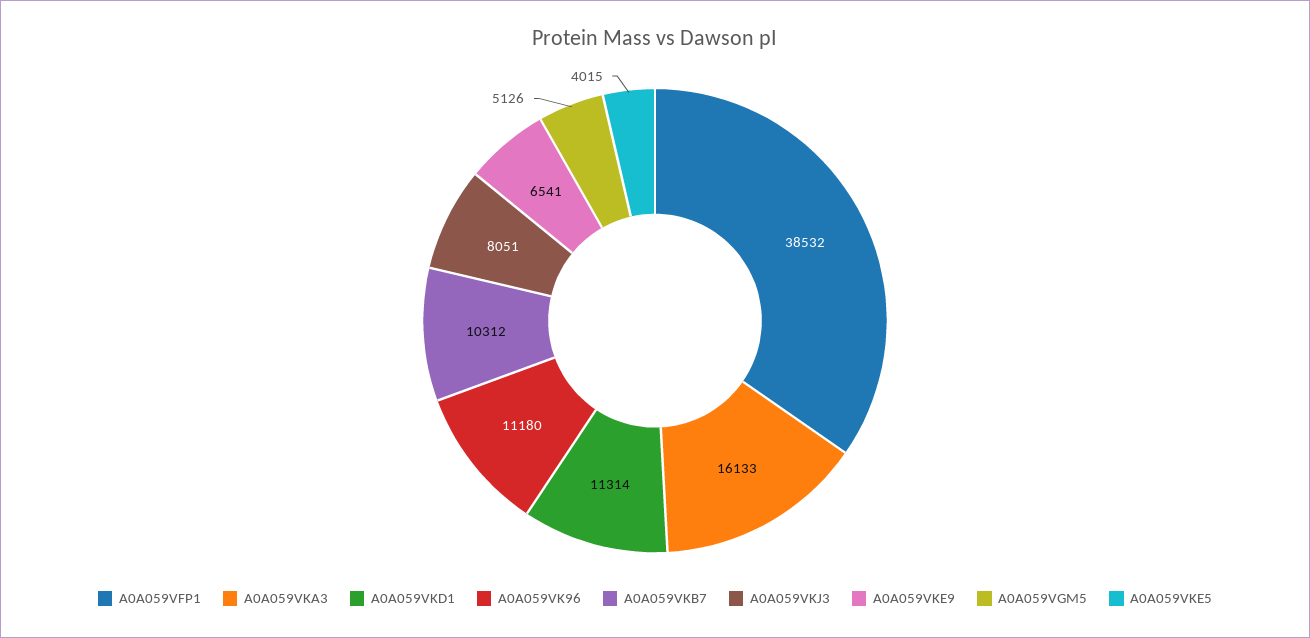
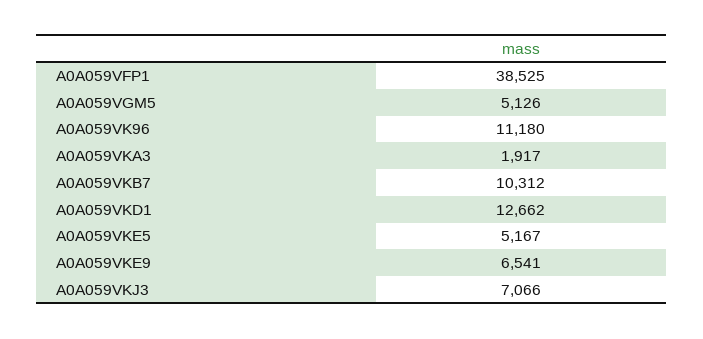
  {
-   "A0A059VFP1": 38532,
+   "A0A059VFP1": 38525,
-   "A0A059VKA3": 16133,
+   "A0A059VKA3": 1917,
-   "A0A059VKD1": 11314,
+   "A0A059VKD1": 12662,
    "A0A059VK96": 11180,
    "A0A059VKB7": 10312,
-   "A0A059VKJ3": 8051,
+   "A0A059VKJ3": 7066,
    "A0A059VKE9": 6541,
    "A0A059VGM5": 5126,
-   "A0A059VKE5": 4015
+   "A0A059VKE5": 5167
  }

